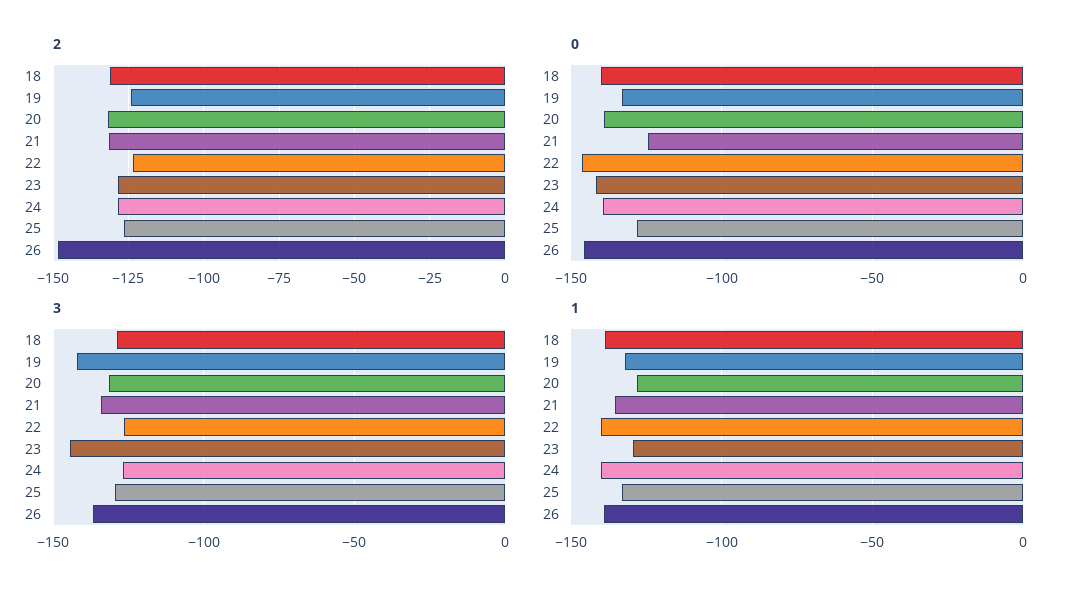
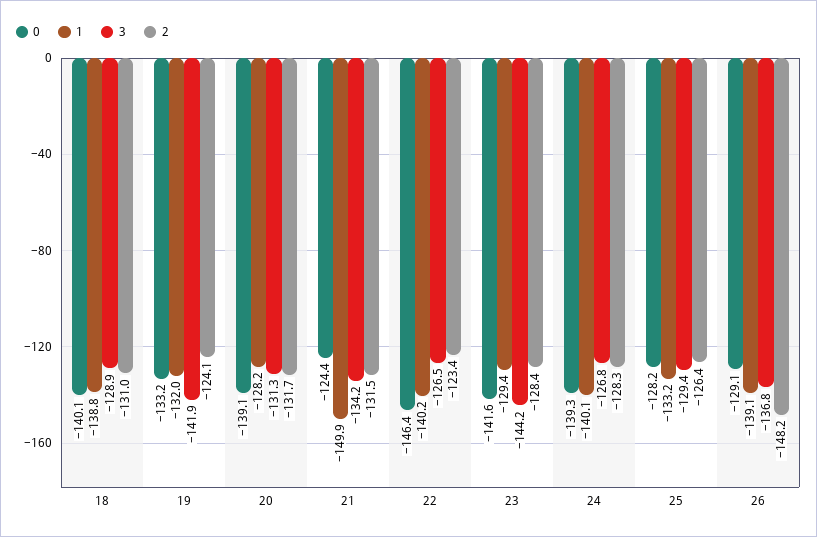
  {
    "2": {
      "18": -131,
      "19": -124.1,
      "20": -131.7,
      "21": -131.5,
      "22": -123.4,
      "23": -128.4,
      "24": -128.3,
      "25": -126.4,
      "26": -148.2
    },
    "0": {
      "18": -140.1,
      "19": -133.2,
      "20": -139.1,
      "21": -124.4,
      "22": -146.4,
      "23": -141.6,
      "24": -139.3,
      "25": -128.2,
-     "26": -145
+     "26": -129.1
    },
    "3": {
      "18": -128.9,
      "19": -141.9,
      "20": -131.3,
      "21": -134.2,
      "22": -126.5,
      "23": -144.2,
      "24": -126.8,
      "25": -129.4,
      "26": -136.8
    },
    "1": {
      "18": -138.8,
      "19": -132,
      "20": -128.2,
-     "21": -135,
+     "21": -149.9,
      "22": -140.2,
      "23": -129.4,
      "24": -140.1,
      "25": -133.2,
      "26": -139.1
    }
  }

